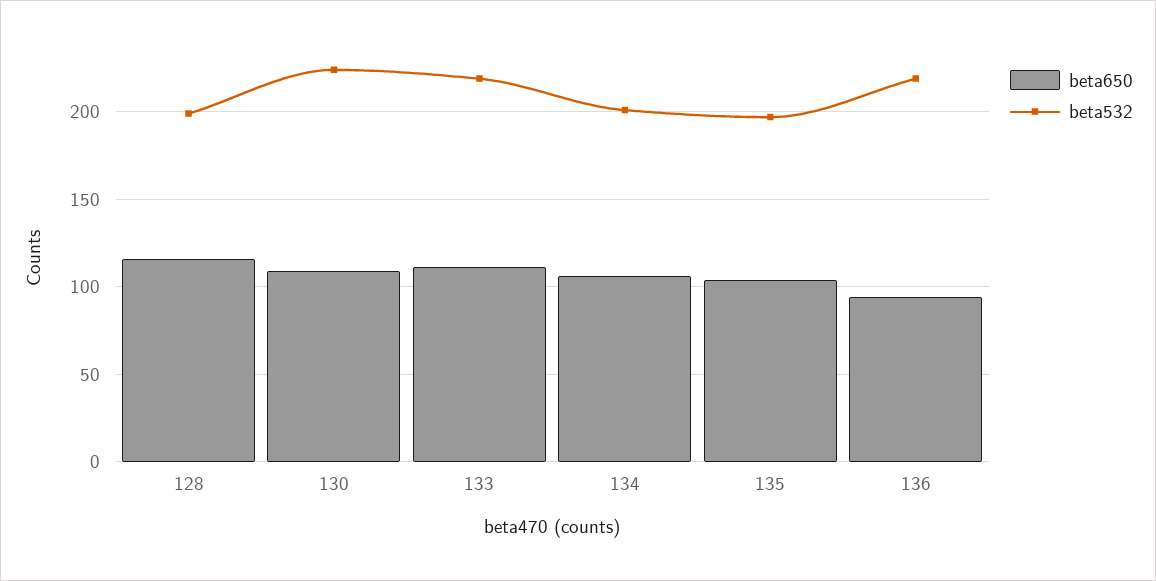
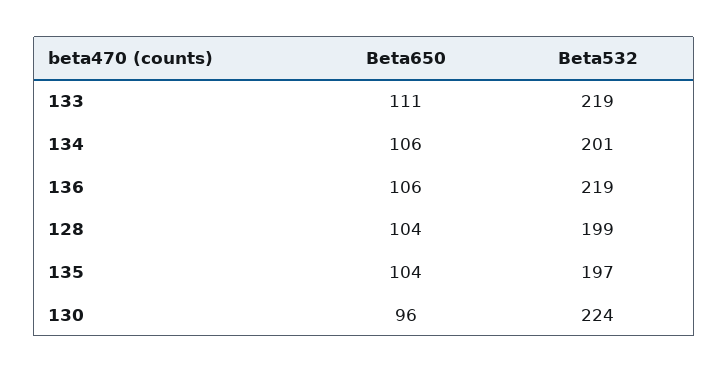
  {
    "beta650": {
-     "128": 115,
+     "128": 104,
-     "130": 110,
+     "130": 96,
      "133": 111,
      "134": 106,
      "135": 104,
-     "136": 95
+     "136": 106
    },
    "beta532": {
      "128": 199,
      "130": 224,
      "133": 219,
      "134": 201,
      "135": 197,
      "136": 219
    }
  }

